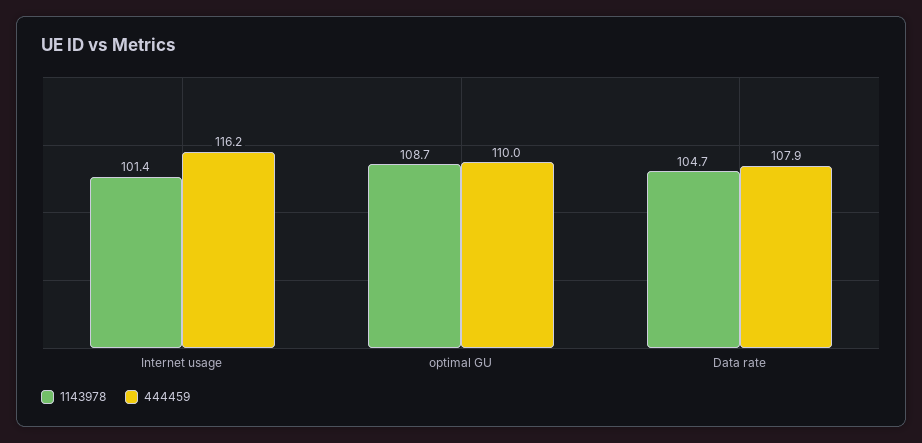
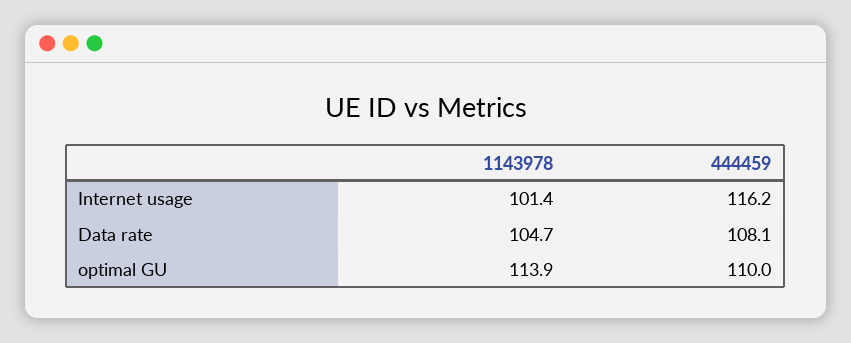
  {
    "1143978": {
      "Internet usage": 101.4,
-     "optimal GU": 108.7,
+     "optimal GU": 113.9,
      "Data rate": 104.7
    },
    "444459": {
      "Internet usage": 116.2,
      "optimal GU": 110,
-     "Data rate": 107.9
+     "Data rate": 108.1
    }
  }

